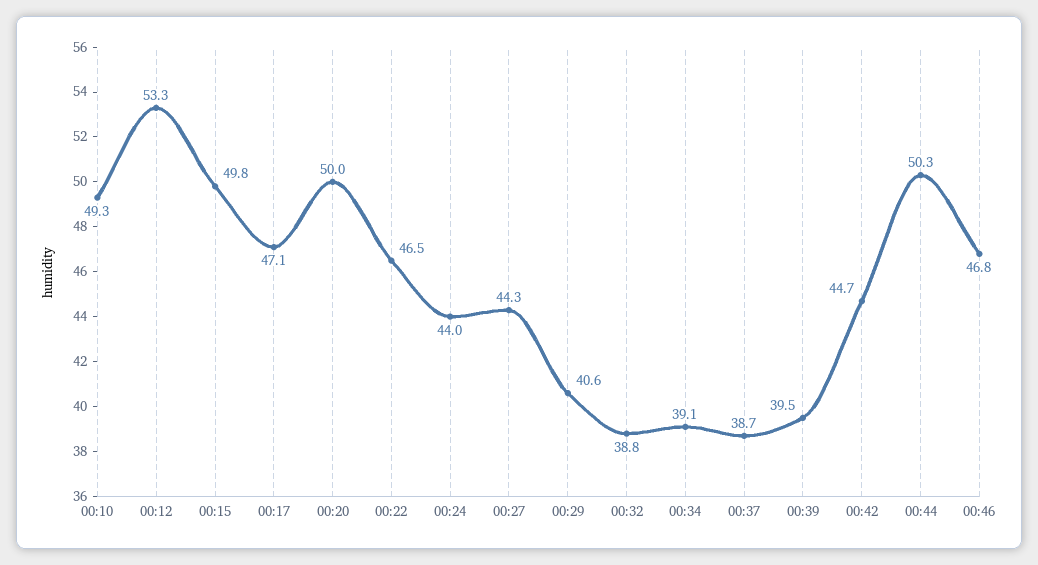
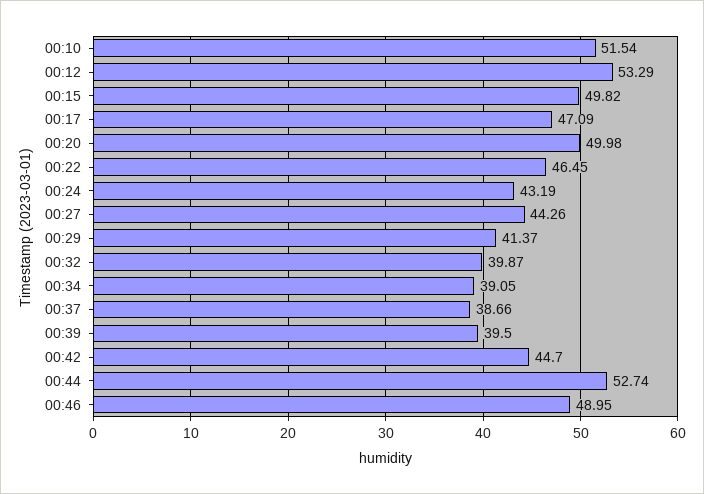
  {
-   "00:10": 49.3,
+   "00:10": 51.54,
    "00:12": 53.29,
    "00:15": 49.82,
    "00:17": 47.09,
    "00:20": 49.98,
    "00:22": 46.45,
-   "00:24": 44,
+   "00:24": 43.19,
    "00:27": 44.26,
-   "00:29": 40.6,
+   "00:29": 41.37,
-   "00:32": 38.8,
+   "00:32": 39.87,
    "00:34": 39.05,
    "00:37": 38.66,
    "00:39": 39.5,
    "00:42": 44.7,
-   "00:44": 50.3,
+   "00:44": 52.74,
-   "00:46": 46.8
+   "00:46": 48.95
  }

